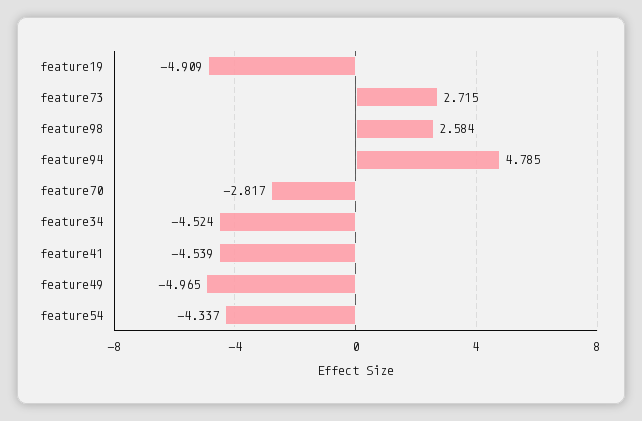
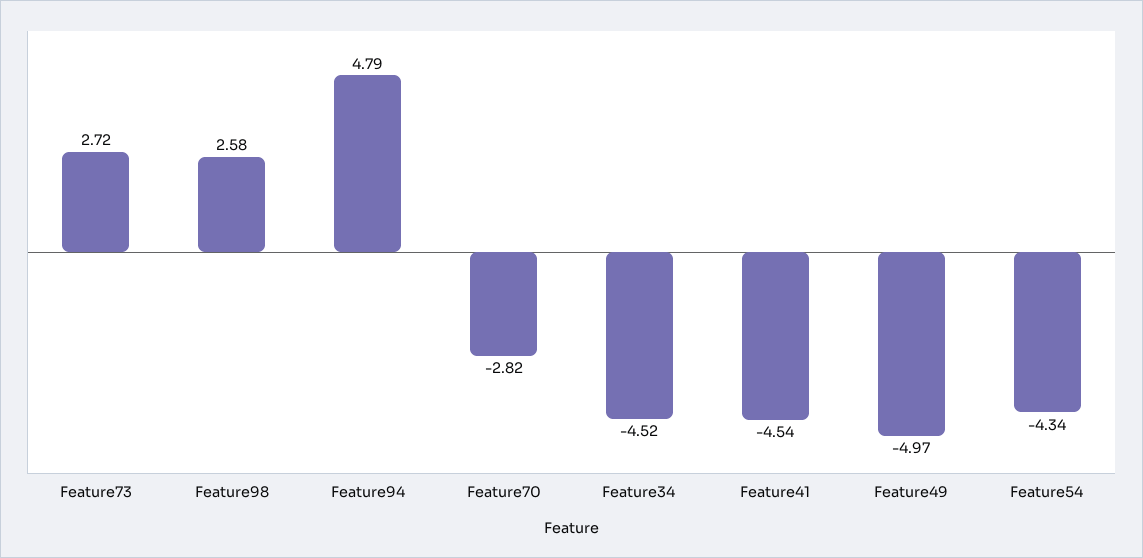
  {
-   "feature19": -4.909,
    "feature73": 2.715,
    "feature98": 2.584,
    "feature94": 4.785,
    "feature70": -2.817,
    "feature34": -4.524,
    "feature41": -4.539,
    "feature49": -4.965,
    "feature54": -4.337
  }

